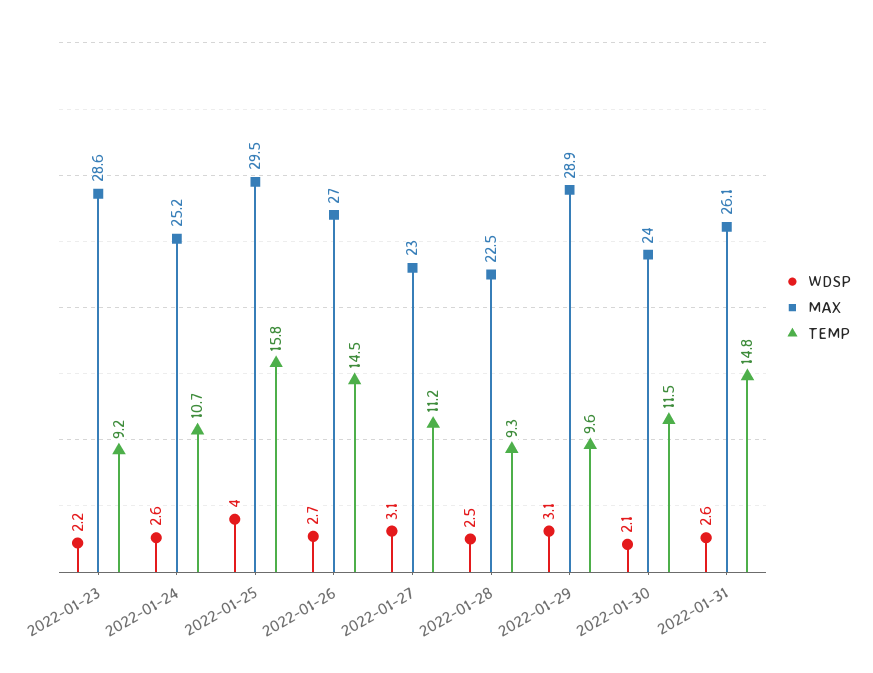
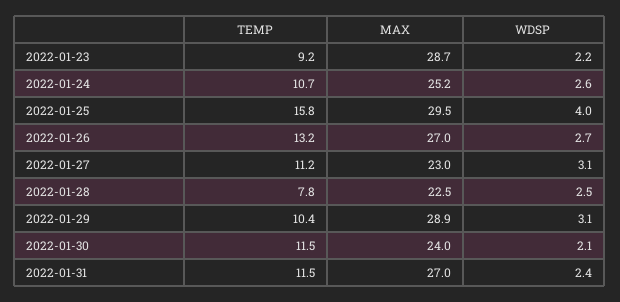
  {
    "WDSP": {
      "2022-01-23": 2.2,
      "2022-01-24": 2.6,
      "2022-01-25": 4,
      "2022-01-26": 2.7,
      "2022-01-27": 3.1,
      "2022-01-28": 2.5,
      "2022-01-29": 3.1,
      "2022-01-30": 2.1,
-     "2022-01-31": 2.6
+     "2022-01-31": 2.4
    },
    "MAX": {
-     "2022-01-23": 28.6,
+     "2022-01-23": 28.7,
      "2022-01-24": 25.2,
      "2022-01-25": 29.5,
      "2022-01-26": 27,
      "2022-01-27": 23,
      "2022-01-28": 22.5,
      "2022-01-29": 28.9,
      "2022-01-30": 24,
-     "2022-01-31": 26.1
+     "2022-01-31": 27
    },
    "TEMP": {
      "2022-01-23": 9.2,
      "2022-01-24": 10.7,
      "2022-01-25": 15.8,
-     "2022-01-26": 14.5,
+     "2022-01-26": 13.2,
      "2022-01-27": 11.2,
-     "2022-01-28": 9.3,
+     "2022-01-28": 7.8,
-     "2022-01-29": 9.6,
+     "2022-01-29": 10.4,
      "2022-01-30": 11.5,
-     "2022-01-31": 14.8
+     "2022-01-31": 11.5
    }
  }

